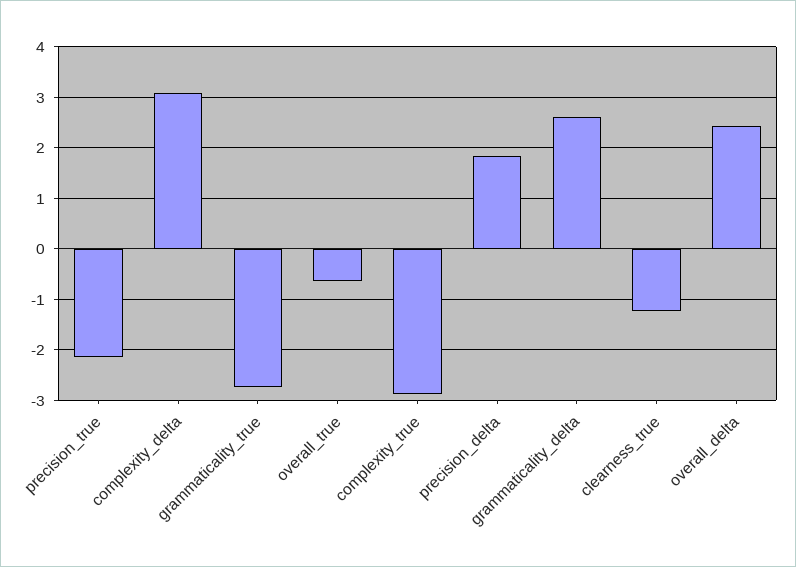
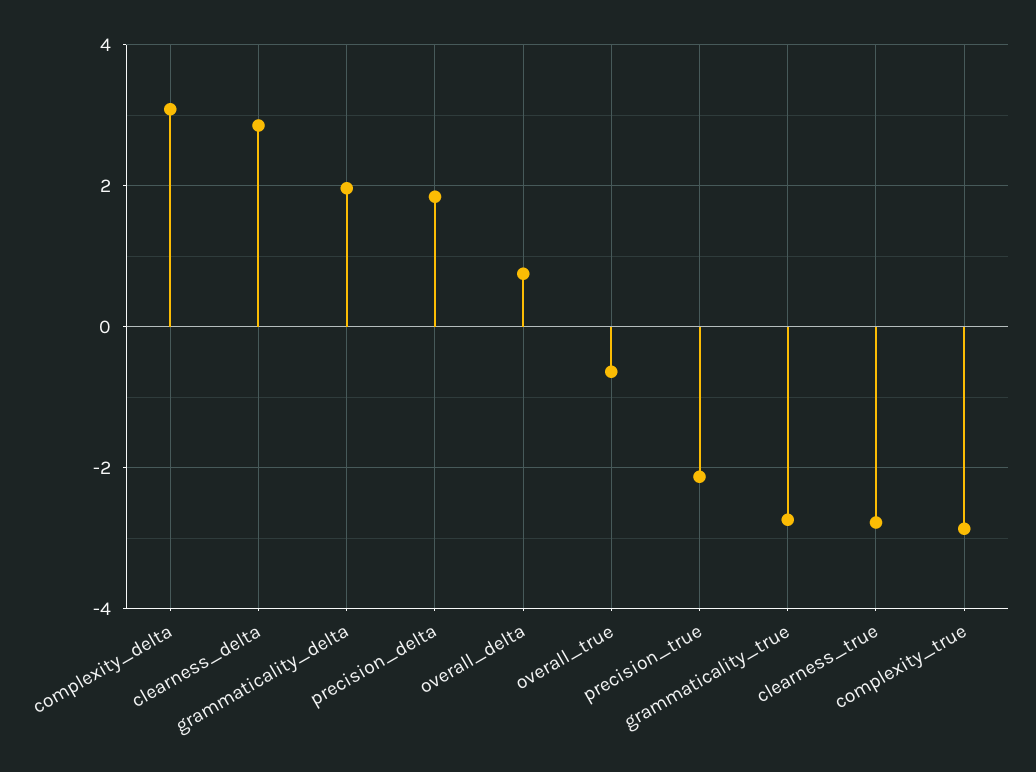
  {
    "precision_true": -2.2,
    "complexity_delta": 3,
    "grammaticality_true": -2.8,
    "overall_true": -0.6,
    "complexity_true": -2.8,
    "precision_delta": 1.8,
-   "grammaticality_delta": 2.6,
+   "grammaticality_delta": 2,
-   "clearness_true": -1.2,
+   "clearness_true": -2.8,
-   "overall_delta": 2.4
+   "overall_delta": 0.8,
+   "clearness_delta": 2.8
  }

